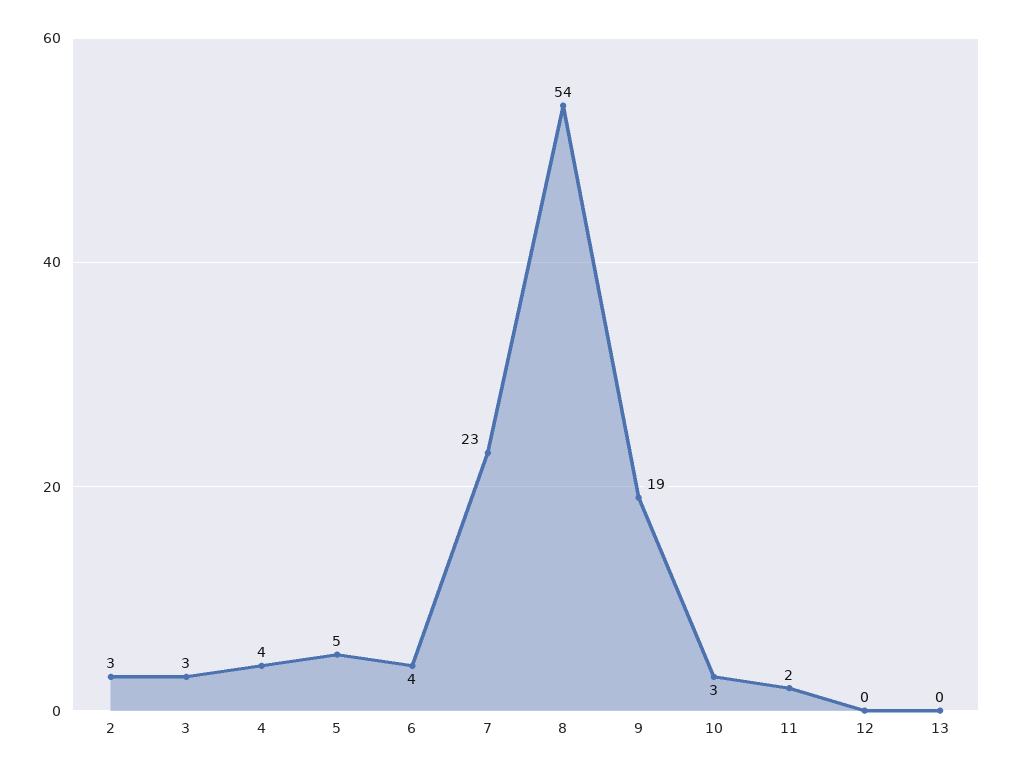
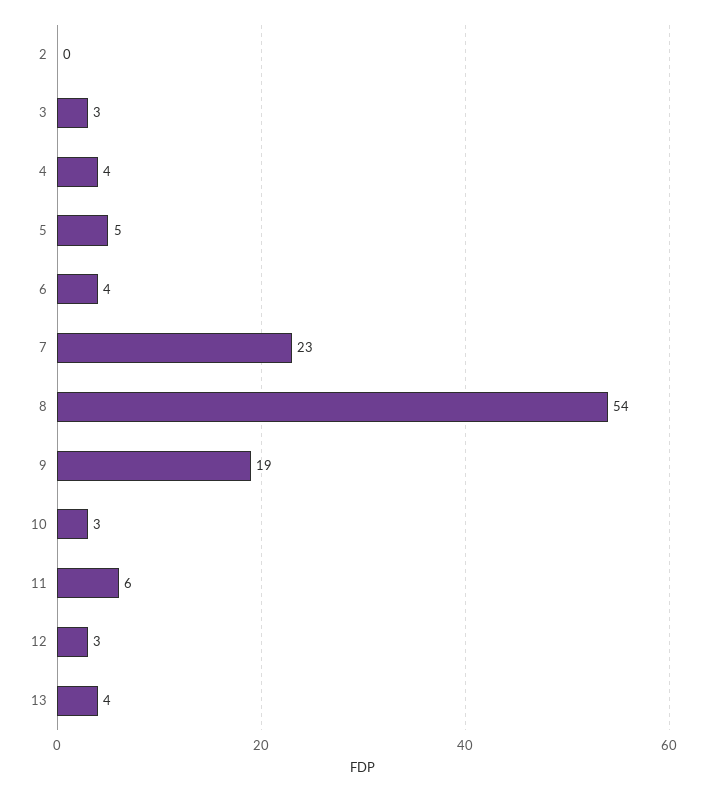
  {
-   "2": 3,
+   "2": 0,
    "3": 3,
    "4": 4,
    "5": 5,
    "6": 4,
    "7": 23,
    "8": 54,
    "9": 19,
    "10": 3,
-   "11": 2,
+   "11": 6,
-   "12": 0,
+   "12": 3,
-   "13": 0
+   "13": 4
  }

